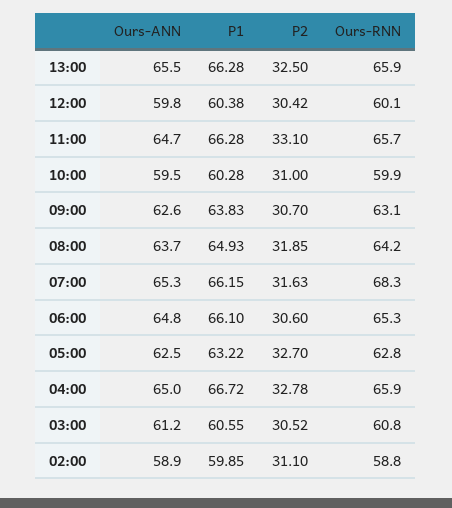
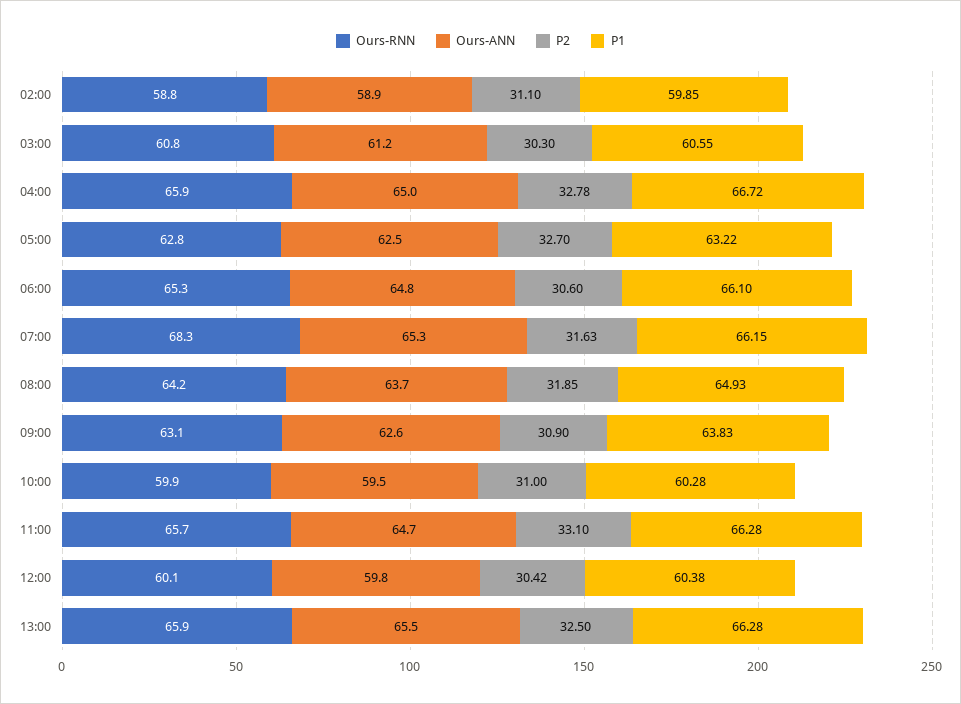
  {
    "Ours-ANN": {
      "13:00": 65.5,
      "12:00": 59.8,
      "11:00": 64.7,
      "10:00": 59.5,
      "09:00": 62.6,
      "08:00": 63.7,
      "07:00": 65.3,
      "06:00": 64.8,
      "05:00": 62.5,
      "04:00": 65,
      "03:00": 61.2,
      "02:00": 58.9
    },
    "P1": {
      "13:00": 66.28,
      "12:00": 60.38,
      "11:00": 66.28,
      "10:00": 60.28,
      "09:00": 63.83,
      "08:00": 64.93,
      "07:00": 66.15,
      "06:00": 66.1,
      "05:00": 63.22,
      "04:00": 66.72,
      "03:00": 60.55,
      "02:00": 59.85
    },
    "P2": {
      "13:00": 32.5,
      "12:00": 30.42,
      "11:00": 33.1,
      "10:00": 31,
-     "09:00": 30.7,
+     "09:00": 30.9,
      "08:00": 31.85,
      "07:00": 31.63,
      "06:00": 30.6,
      "05:00": 32.7,
      "04:00": 32.78,
-     "03:00": 30.52,
+     "03:00": 30.3,
      "02:00": 31.1
    },
    "Ours-RNN": {
      "13:00": 65.9,
      "12:00": 60.1,
      "11:00": 65.7,
      "10:00": 59.9,
      "09:00": 63.1,
      "08:00": 64.2,
      "07:00": 68.3,
      "06:00": 65.3,
      "05:00": 62.8,
      "04:00": 65.9,
      "03:00": 60.8,
      "02:00": 58.8
    }
  }

